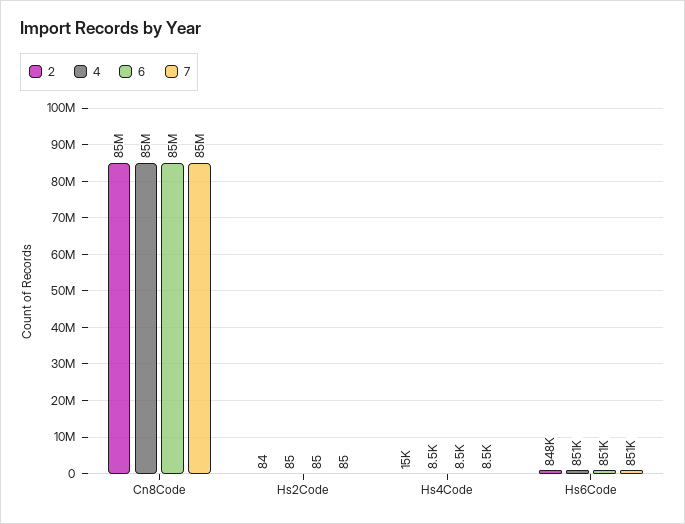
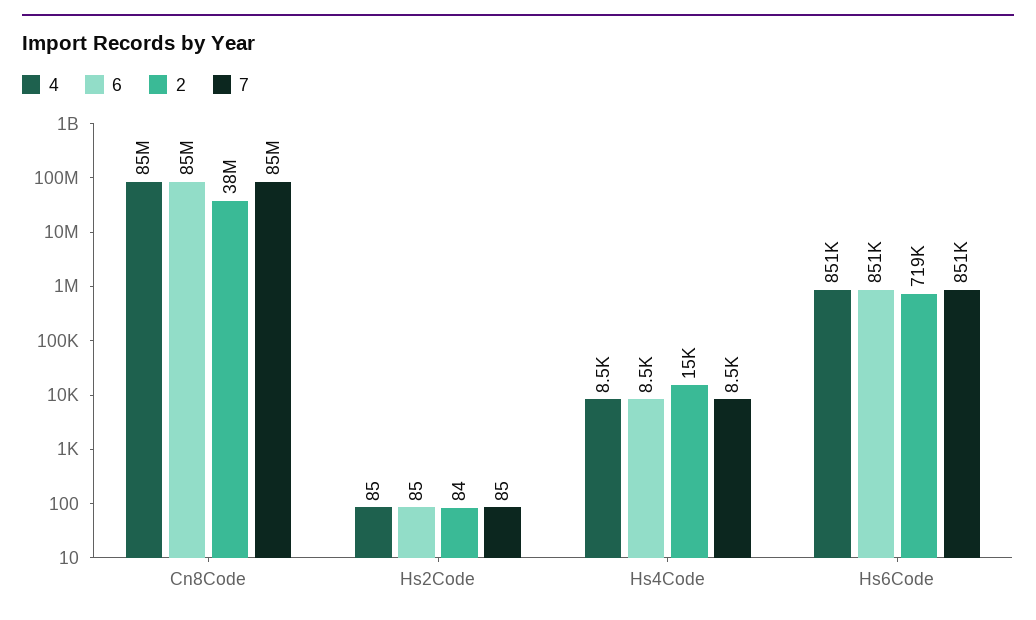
  {
    "2": {
-     "Cn8Code": 85000000,
+     "Cn8Code": 38000000,
      "Hs2Code": 84,
      "Hs4Code": 15000,
-     "Hs6Code": 848000
+     "Hs6Code": 719000
    },
    "4": {
      "Cn8Code": 85000000,
      "Hs2Code": 85,
      "Hs4Code": 8500,
      "Hs6Code": 851000
    },
    "6": {
      "Cn8Code": 85000000,
      "Hs2Code": 85,
      "Hs4Code": 8500,
      "Hs6Code": 851000
    },
    "7": {
      "Cn8Code": 85000000,
      "Hs2Code": 85,
      "Hs4Code": 8500,
      "Hs6Code": 851000
    }
  }

